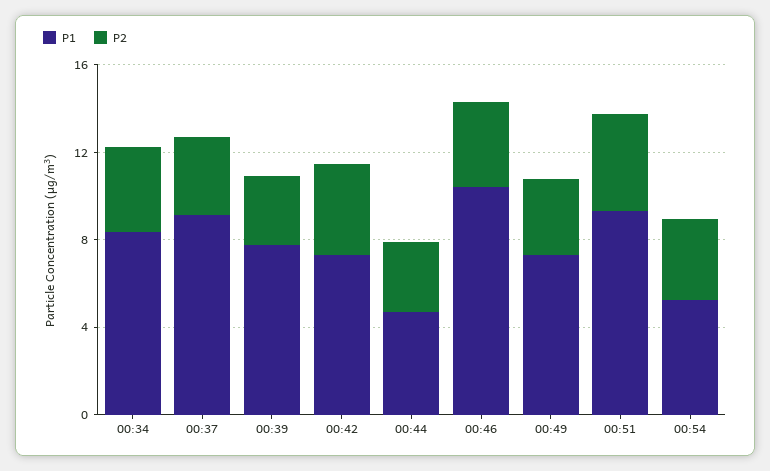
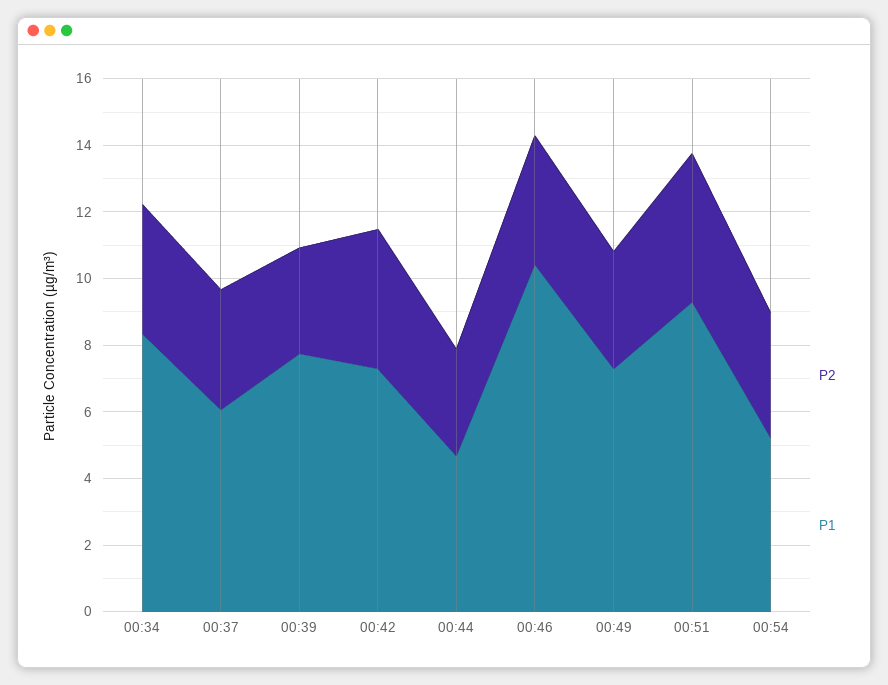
  {
    "P1": {
      "00:34": 8.5,
-     "00:37": 9,
+     "00:37": 6,
      "00:39": 8,
      "00:42": 7.5,
      "00:44": 4.5,
      "00:46": 10.5,
      "00:49": 7.5,
      "00:51": 9.5,
      "00:54": 5
    },
    "P2": {
      "00:34": 4,
      "00:37": 3.5,
      "00:39": 3,
      "00:42": 4,
      "00:44": 3,
      "00:46": 4,
      "00:49": 3.5,
      "00:51": 4.5,
      "00:54": 4
    }
  }

